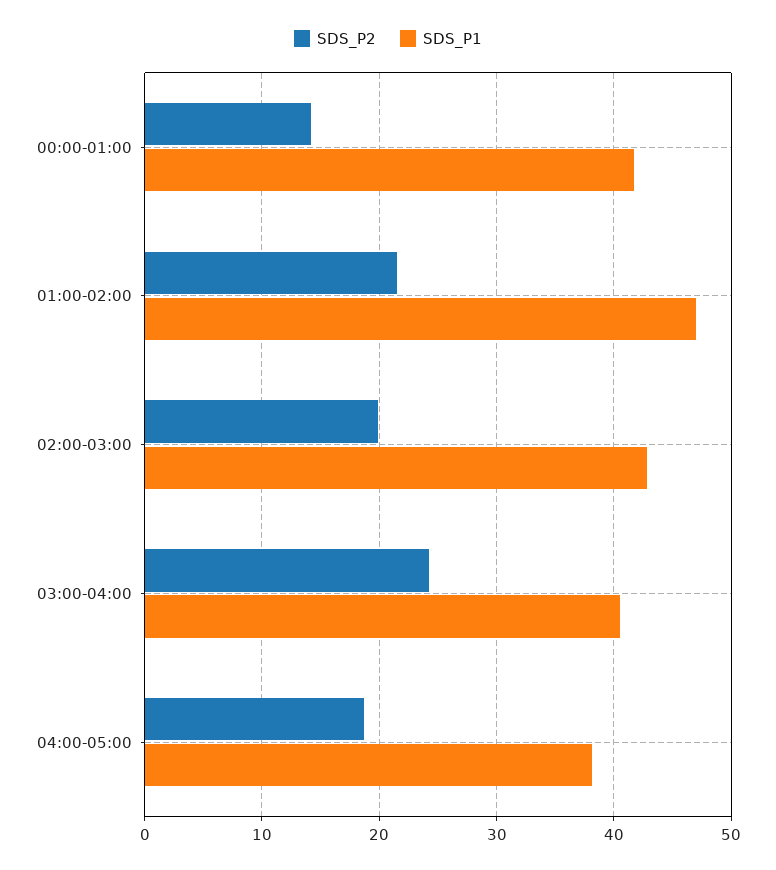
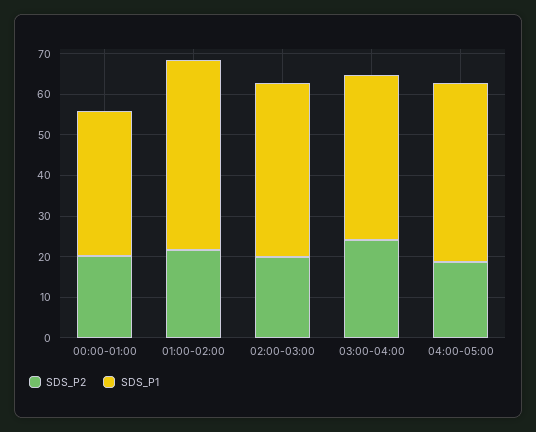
  {
    "SDS_P2": {
-     "00:00-01:00": 14,
+     "00:00-01:00": 20,
      "01:00-02:00": 22,
      "02:00-03:00": 20,
      "03:00-04:00": 24,
      "04:00-05:00": 19
    },
    "SDS_P1": {
-     "00:00-01:00": 42,
+     "00:00-01:00": 36,
      "01:00-02:00": 47,
      "02:00-03:00": 43,
      "03:00-04:00": 41,
-     "04:00-05:00": 38
+     "04:00-05:00": 44
    }
  }

